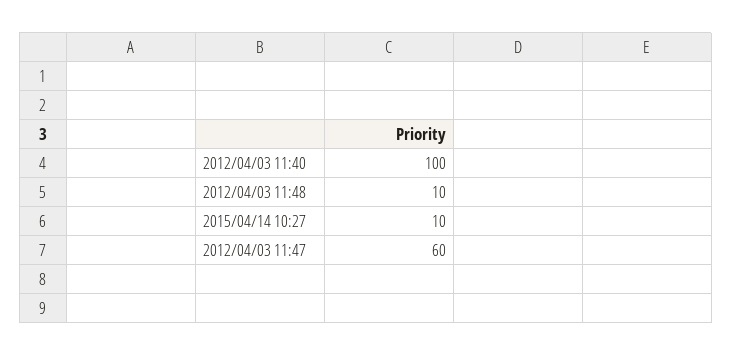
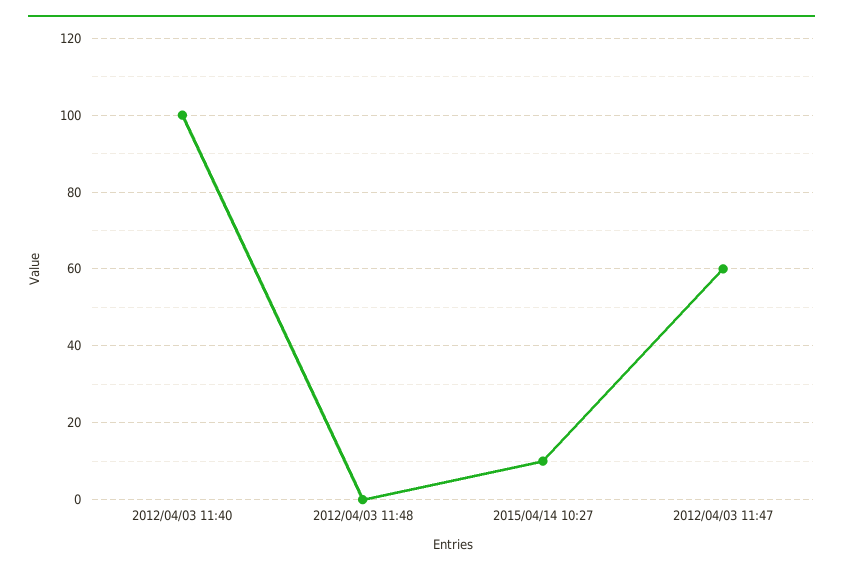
  {
    "2012/04/03 11:40": 100,
-   "2012/04/03 11:48": 10,
+   "2012/04/03 11:48": 0,
    "2015/04/14 10:27": 10,
    "2012/04/03 11:47": 60
  }

